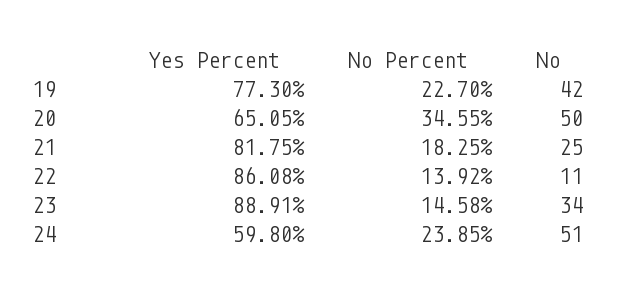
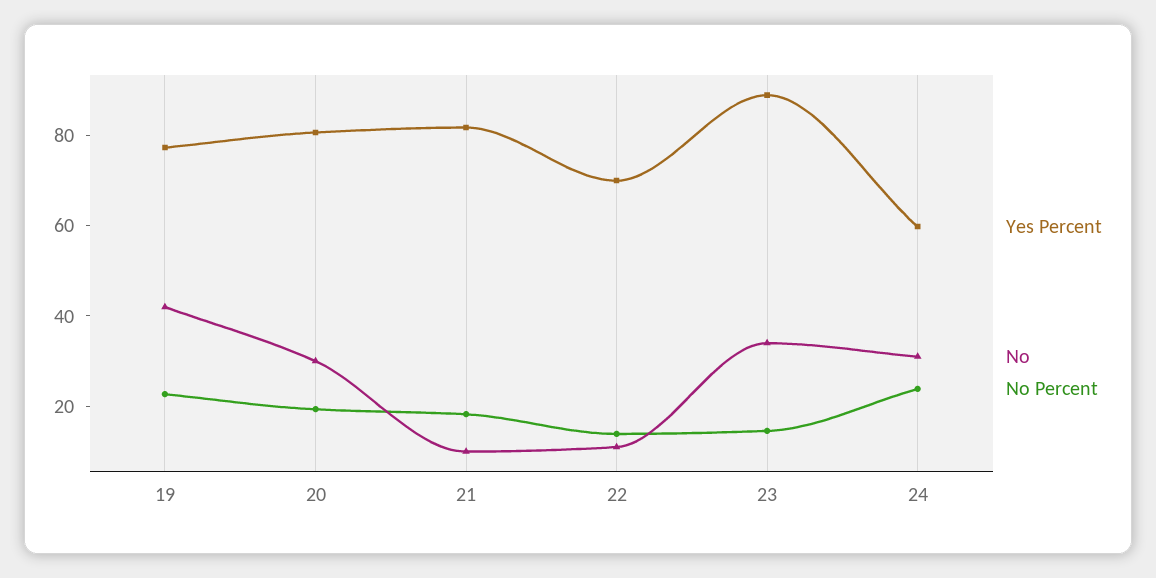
  {
    "Yes Percent": {
      "19": 77.3,
-     "20": 65.05,
+     "20": 80,
      "21": 81.75,
-     "22": 86.08,
+     "22": 70,
      "23": 88.91,
      "24": 59.8
    },
    "No Percent": {
      "19": 22.7,
-     "20": 34.55,
+     "20": 20,
      "21": 18.25,
      "22": 13.92,
      "23": 14.58,
      "24": 23.85
    },
    "No": {
      "19": 42,
-     "20": 50,
+     "20": 30,
-     "21": 25,
+     "21": 10,
      "22": 11,
      "23": 34,
-     "24": 51
+     "24": 30
    }
  }

